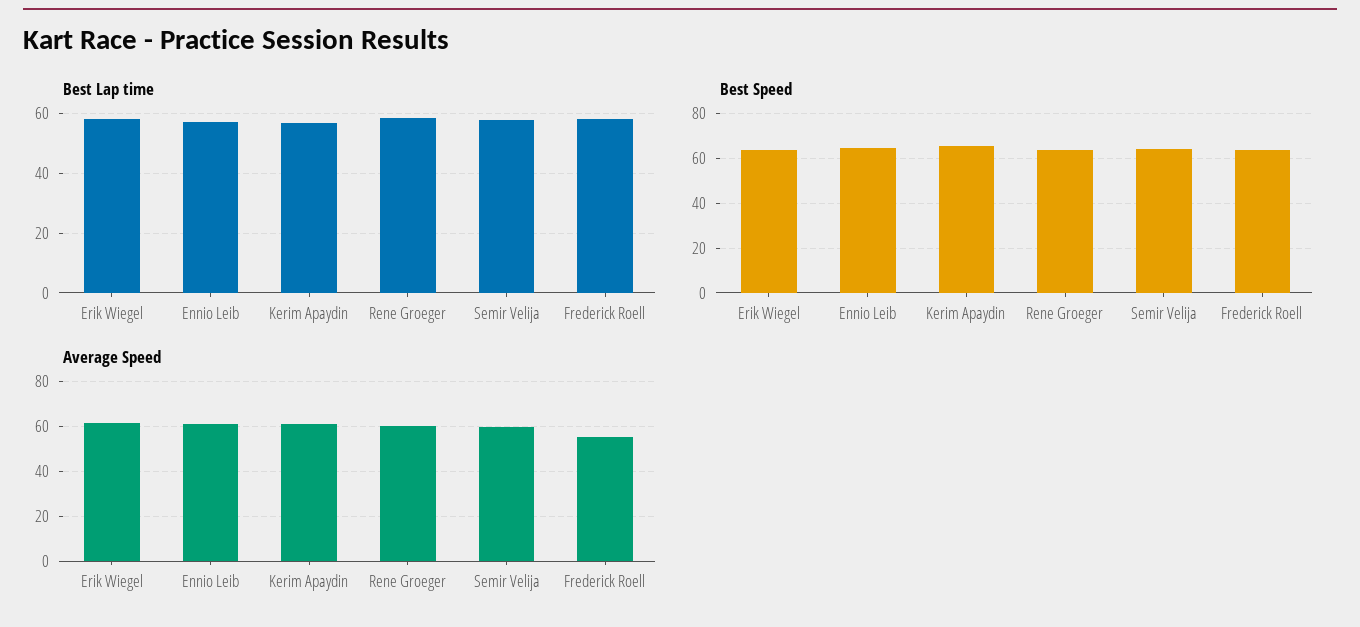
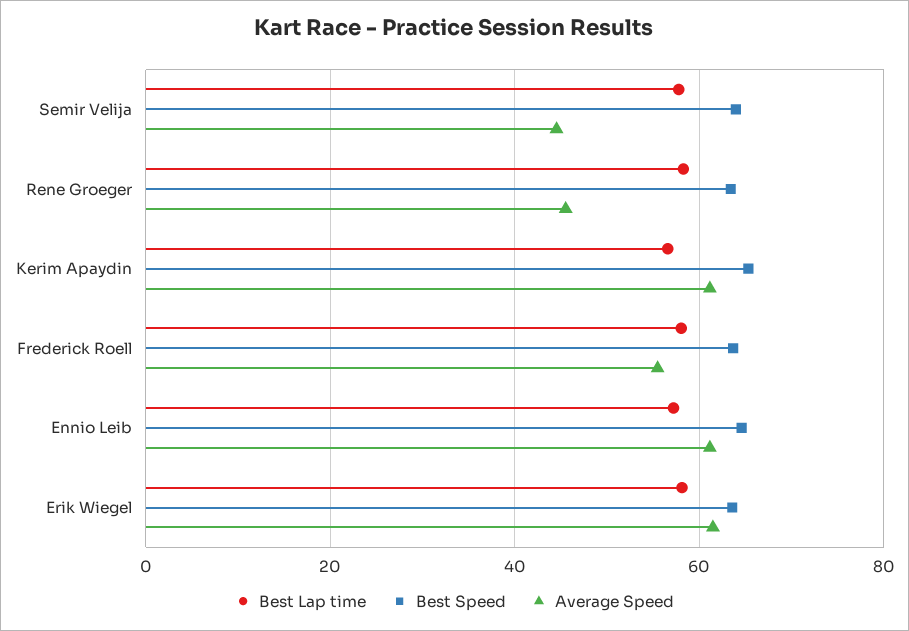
  {
    "Best Lap time": {
      "Erik Wiegel": 58,
      "Ennio Leib": 58,
      "Kerim Apaydin": 56,
      "Rene Groeger": 58,
      "Semir Velija": 58,
      "Frederick Roell": 58
    },
    "Best Speed": {
      "Erik Wiegel": 64,
      "Ennio Leib": 64,
      "Kerim Apaydin": 66,
      "Rene Groeger": 64,
      "Semir Velija": 64,
      "Frederick Roell": 64
    },
    "Average Speed": {
      "Erik Wiegel": 62,
      "Ennio Leib": 62,
      "Kerim Apaydin": 62,
-     "Rene Groeger": 60,
+     "Rene Groeger": 46,
-     "Semir Velija": 60,
+     "Semir Velija": 44,
      "Frederick Roell": 56
    }
  }

